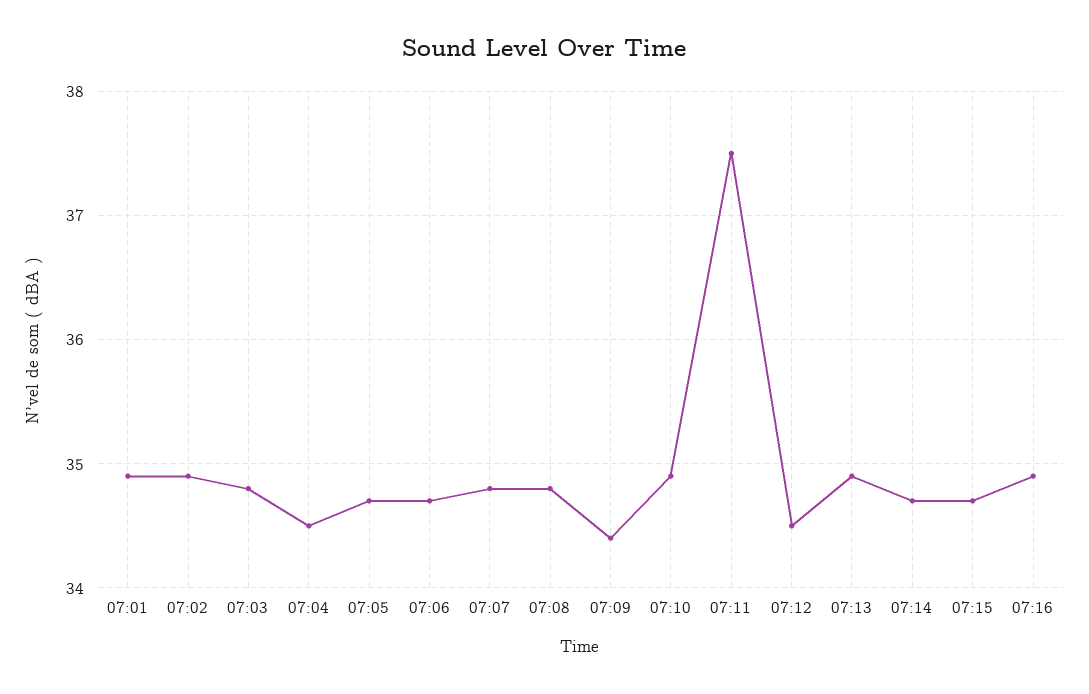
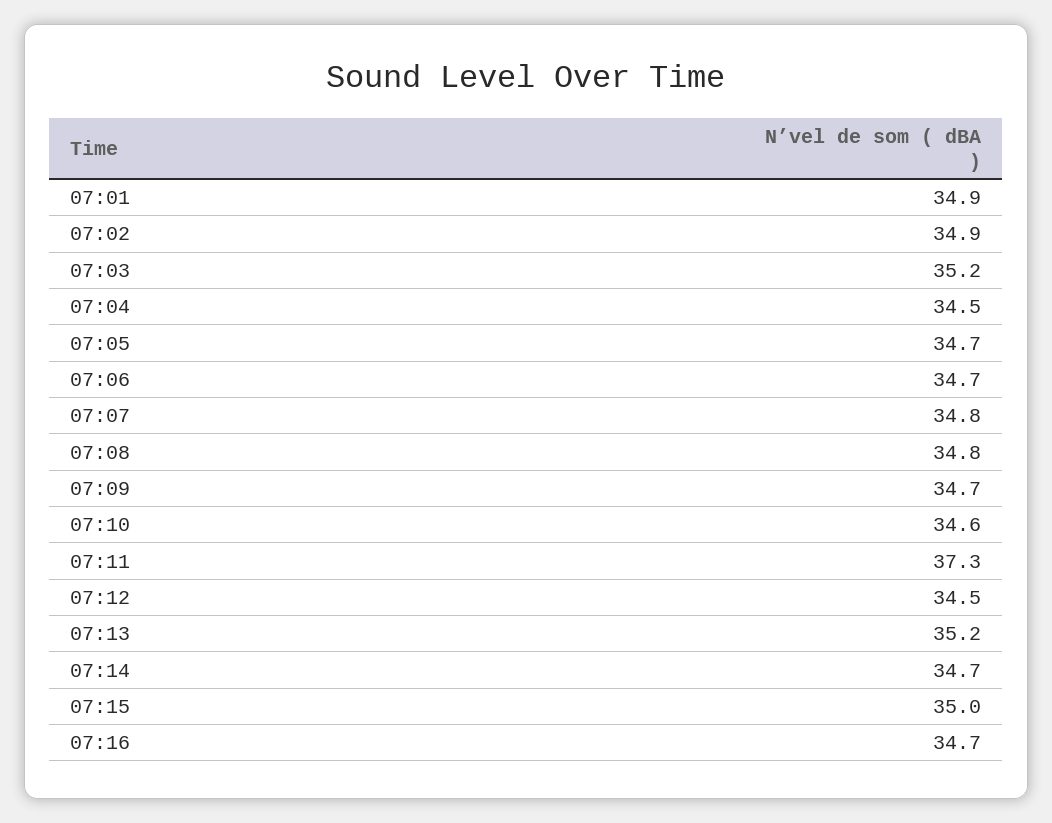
  {
    "07:01": 34.9,
    "07:02": 34.9,
-   "07:03": 34.8,
+   "07:03": 35.2,
    "07:04": 34.5,
    "07:05": 34.7,
    "07:06": 34.7,
    "07:07": 34.8,
    "07:08": 34.8,
-   "07:09": 34.4,
+   "07:09": 34.7,
-   "07:10": 34.9,
+   "07:10": 34.6,
-   "07:11": 37.5,
+   "07:11": 37.3,
    "07:12": 34.5,
-   "07:13": 34.9,
+   "07:13": 35.2,
    "07:14": 34.7,
-   "07:15": 34.7,
+   "07:15": 35,
-   "07:16": 34.9
+   "07:16": 34.7
  }

